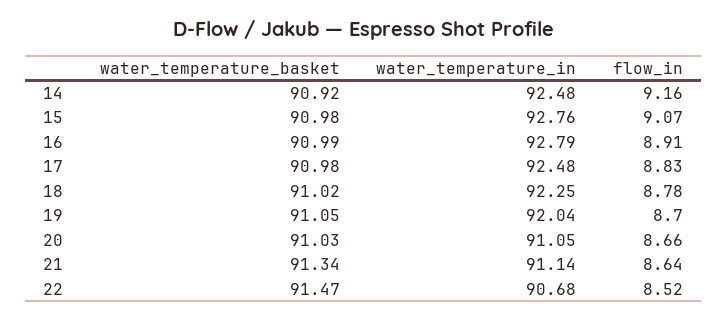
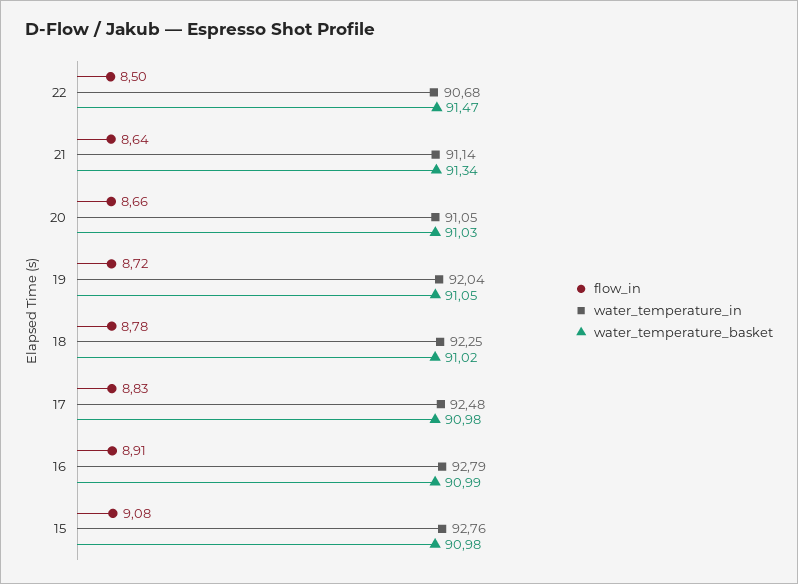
  {
    "water_temperature_basket": {
-     "14": 90.92,
      "15": 90.98,
      "16": 90.99,
      "17": 90.98,
      "18": 91.02,
      "19": 91.05,
      "20": 91.03,
      "21": 91.34,
      "22": 91.47
    },
    "water_temperature_in": {
-     "14": 92.48,
      "15": 92.76,
      "16": 92.79,
      "17": 92.48,
      "18": 92.25,
      "19": 92.04,
      "20": 91.05,
      "21": 91.14,
      "22": 90.68
    },
    "flow_in": {
-     "14": 9.16,
-     "15": 9.07,
+     "15": 9.08,
      "16": 8.91,
      "17": 8.83,
      "18": 8.78,
-     "19": 8.7,
+     "19": 8.72,
      "20": 8.66,
      "21": 8.64,
-     "22": 8.52
+     "22": 8.5
    }
  }

